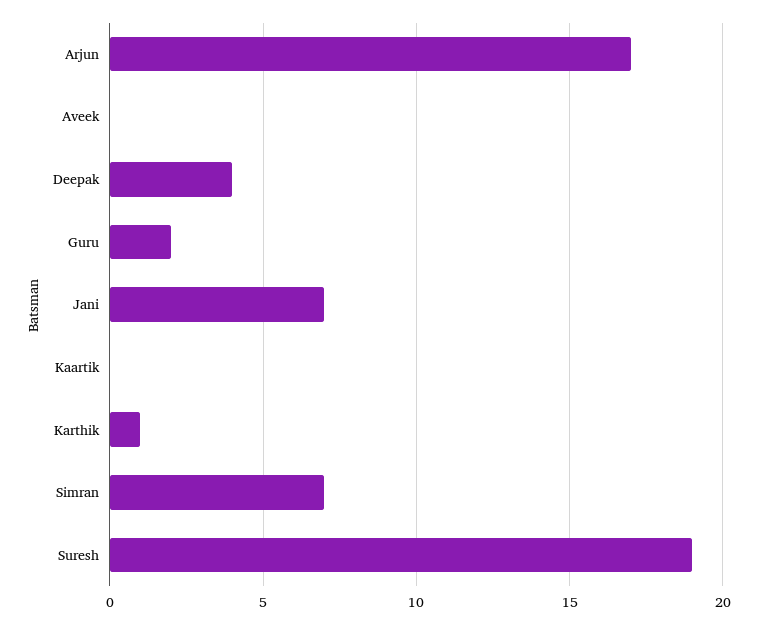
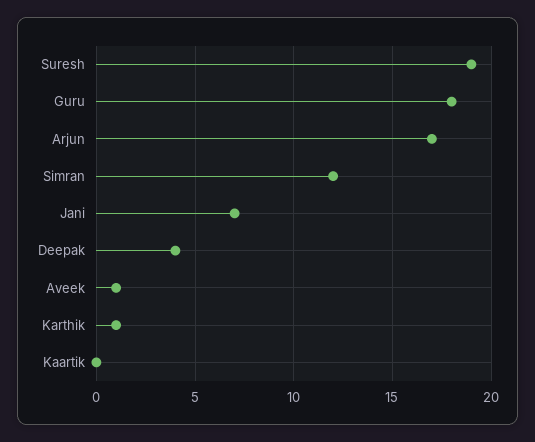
  {
    "Arjun": 17,
-   "Aveek": 0,
+   "Aveek": 1,
    "Deepak": 4,
-   "Guru": 2,
+   "Guru": 18,
    "Jani": 7,
    "Kaartik": 0,
    "Karthik": 1,
-   "Simran": 7,
+   "Simran": 12,
    "Suresh": 19
  }

